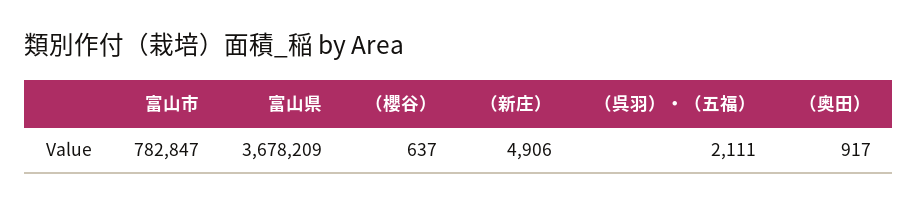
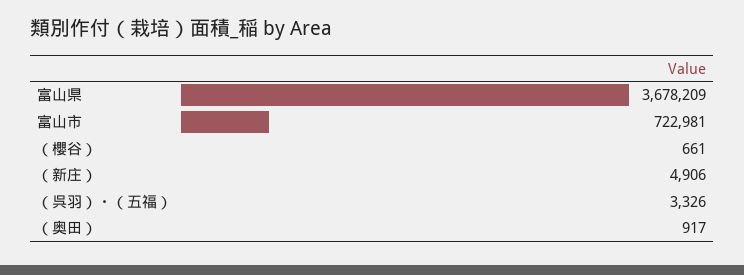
  {
-   "富山市": 782847,
+   "富山市": 722981,
    "富山県": 3678209,
-   "（櫻谷）": 637,
+   "（櫻谷）": 661,
    "（新庄）": 4906,
-   "（呉羽）・（五福）": 2111,
+   "（呉羽）・（五福）": 3326,
    "（奥田）": 917
  }

